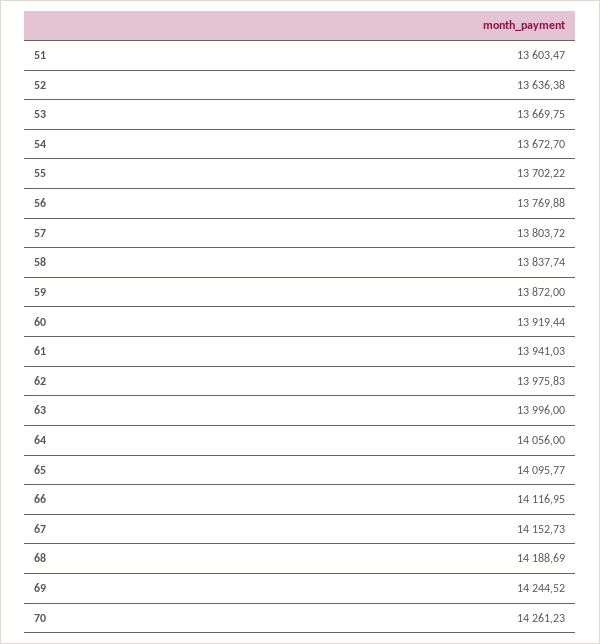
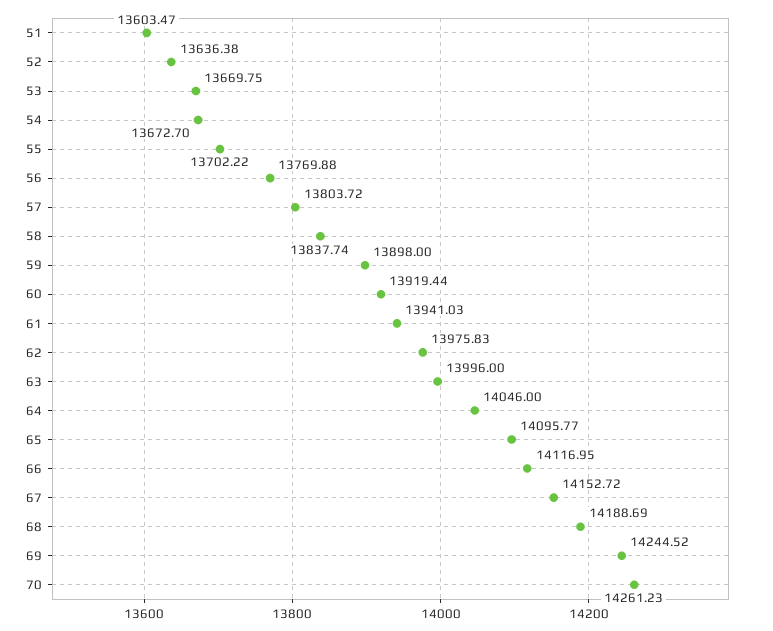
  {
    "51": 13603.47,
    "52": 13636.38,
    "53": 13669.75,
    "54": 13672.7,
    "55": 13702.22,
    "56": 13769.88,
    "57": 13803.72,
    "58": 13837.74,
-   "59": 13872,
+   "59": 13898,
    "60": 13919.44,
    "61": 13941.03,
    "62": 13975.83,
    "63": 13996,
-   "64": 14056,
+   "64": 14046,
    "65": 14095.77,
    "66": 14116.95,
-   "67": 14152.73,
+   "67": 14152.72,
    "68": 14188.69,
    "69": 14244.52,
    "70": 14261.23
  }

